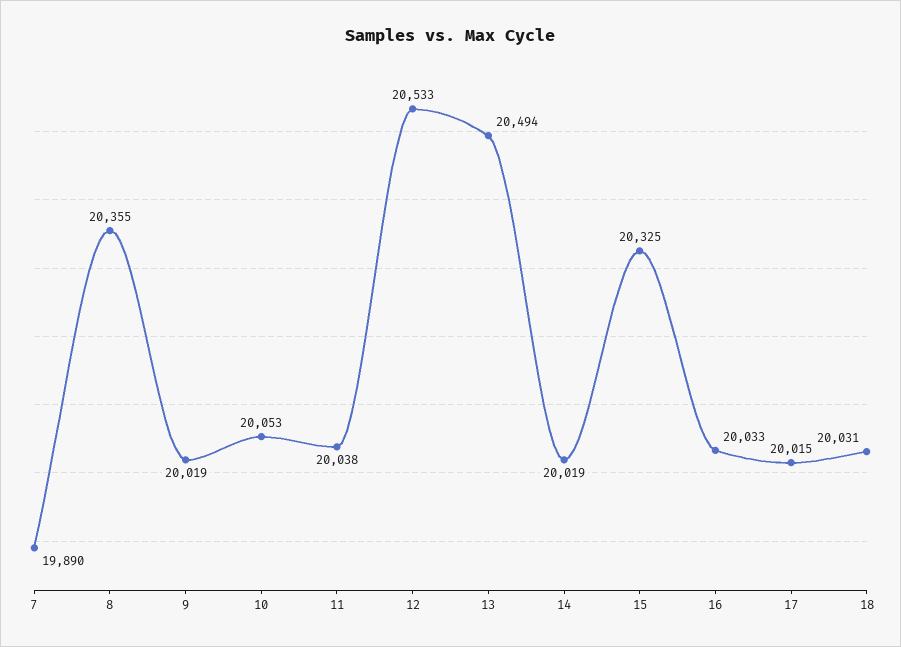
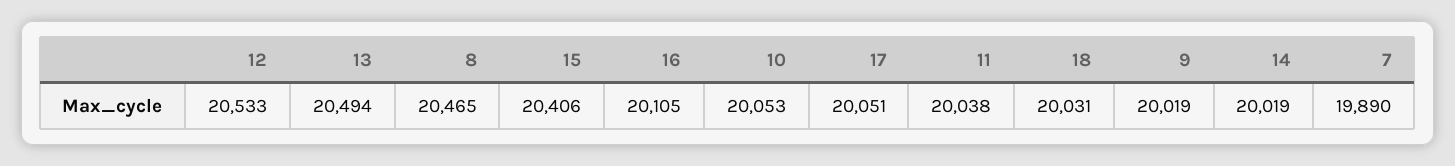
  {
    "7": 19890,
-   "8": 20355,
+   "8": 20465,
    "9": 20019,
    "10": 20053,
    "11": 20038,
    "12": 20533,
    "13": 20494,
    "14": 20019,
-   "15": 20325,
+   "15": 20406,
-   "16": 20033,
+   "16": 20105,
-   "17": 20015,
+   "17": 20051,
    "18": 20031
  }

